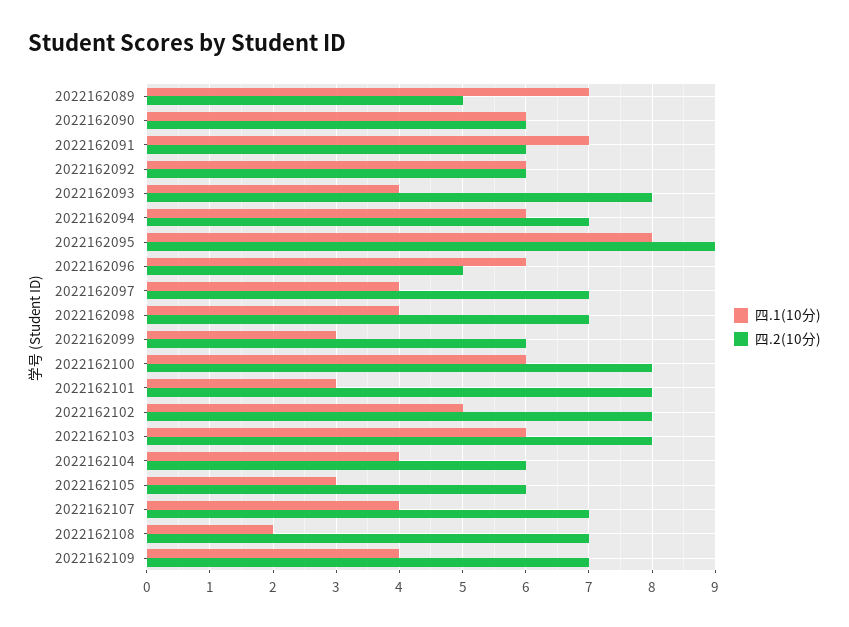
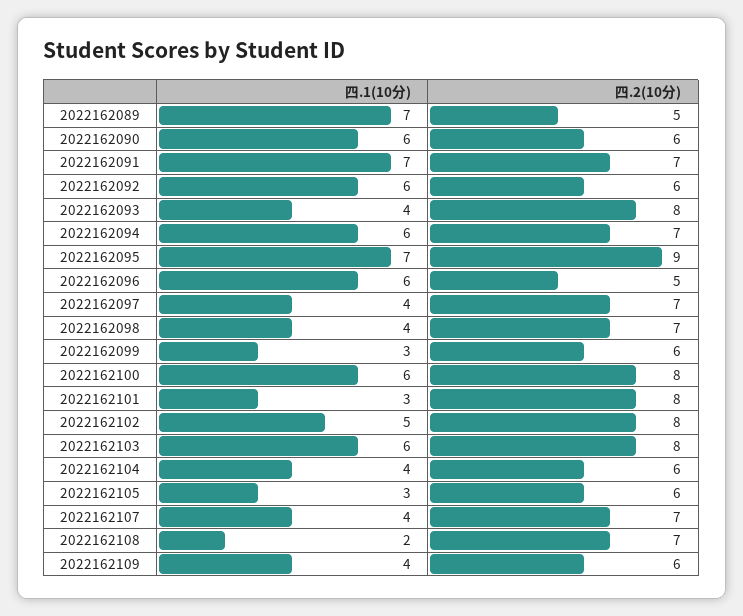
  {
    "四.1(10分)": {
      "2022162089": 7,
      "2022162090": 6,
      "2022162091": 7,
      "2022162092": 6,
      "2022162093": 4,
      "2022162094": 6,
-     "2022162095": 8,
+     "2022162095": 7,
      "2022162096": 6,
      "2022162097": 4,
      "2022162098": 4,
      "2022162099": 3,
      "2022162100": 6,
      "2022162101": 3,
      "2022162102": 5,
      "2022162103": 6,
      "2022162104": 4,
      "2022162105": 3,
      "2022162107": 4,
      "2022162108": 2,
      "2022162109": 4
    },
    "四.2(10分)": {
      "2022162089": 5,
      "2022162090": 6,
-     "2022162091": 6,
+     "2022162091": 7,
      "2022162092": 6,
      "2022162093": 8,
      "2022162094": 7,
      "2022162095": 9,
      "2022162096": 5,
      "2022162097": 7,
      "2022162098": 7,
      "2022162099": 6,
      "2022162100": 8,
      "2022162101": 8,
      "2022162102": 8,
      "2022162103": 8,
      "2022162104": 6,
      "2022162105": 6,
      "2022162107": 7,
      "2022162108": 7,
-     "2022162109": 7
+     "2022162109": 6
    }
  }

